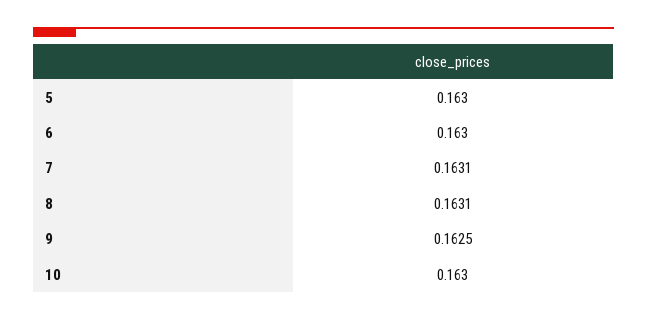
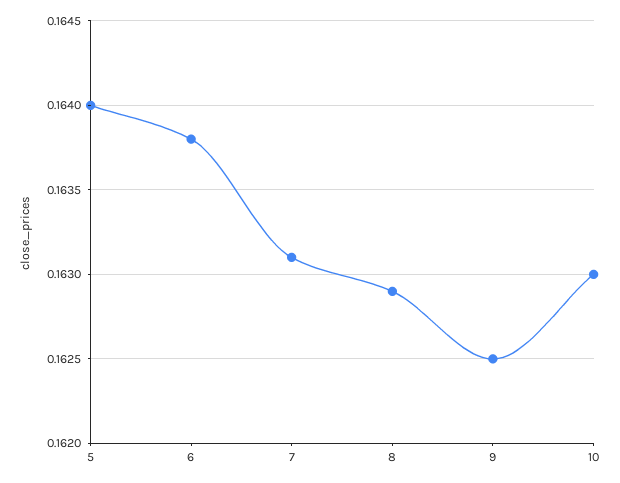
  {
-   "5": 0.163,
+   "5": 0.164,
-   "6": 0.163,
+   "6": 0.1638,
    "7": 0.1631,
-   "8": 0.1631,
+   "8": 0.1629,
    "9": 0.1625,
    "10": 0.163
  }

